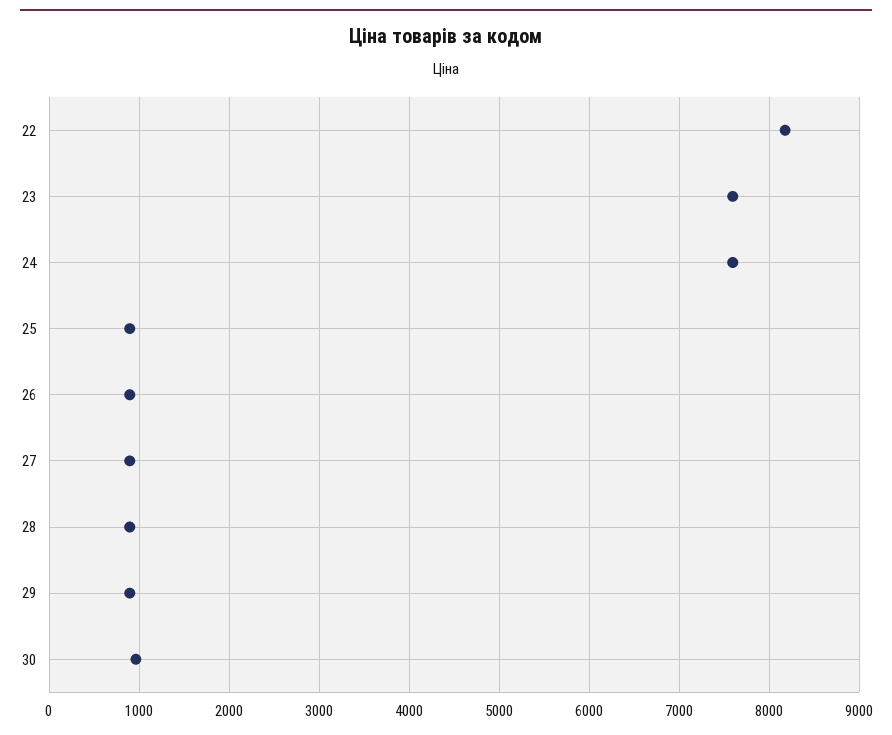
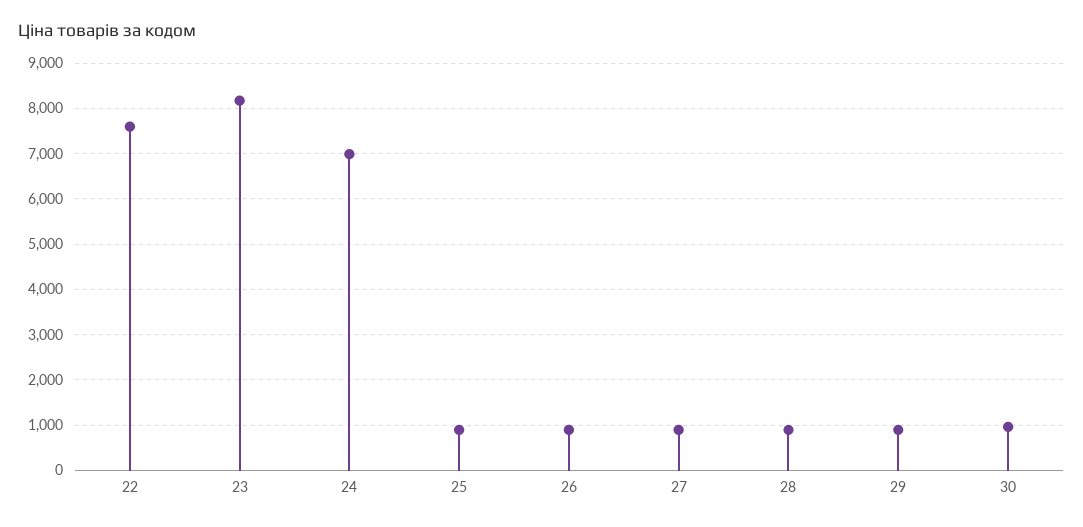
  {
-   "22": 8200,
+   "22": 7600,
-   "23": 7600,
+   "23": 8200,
-   "24": 7600,
+   "24": 7000,
    "25": 900,
    "26": 900,
    "27": 900,
    "28": 900,
    "29": 900,
    "30": 1000
  }

